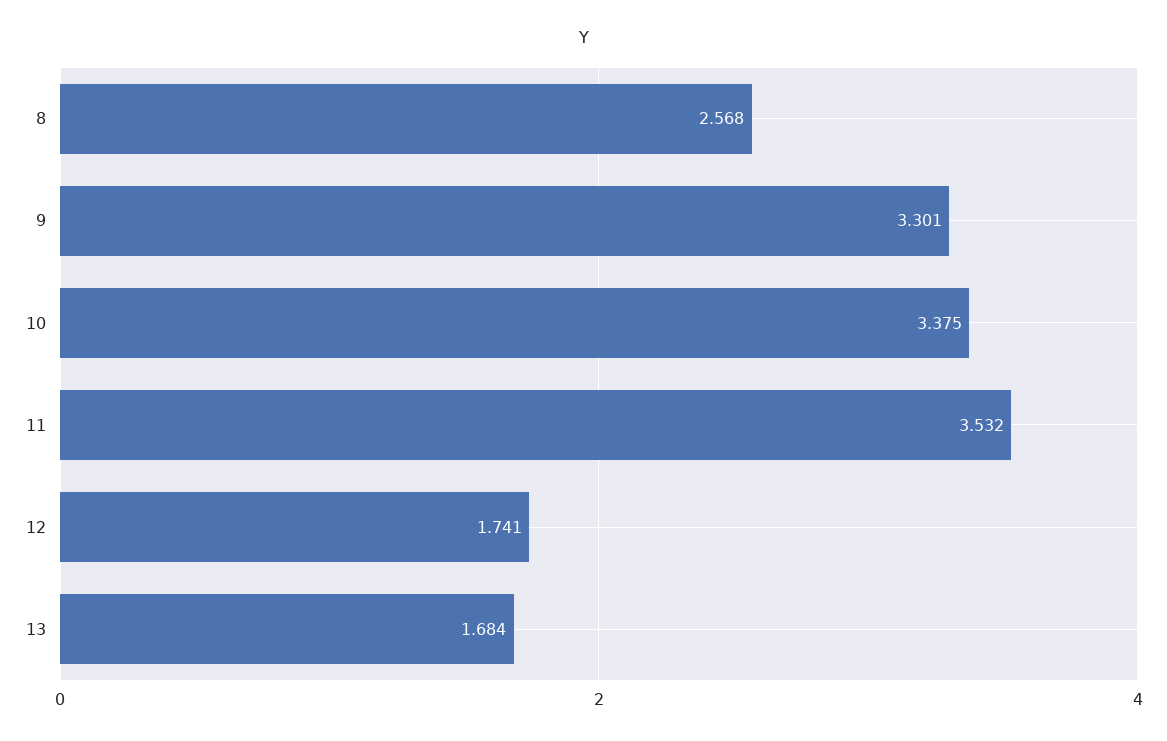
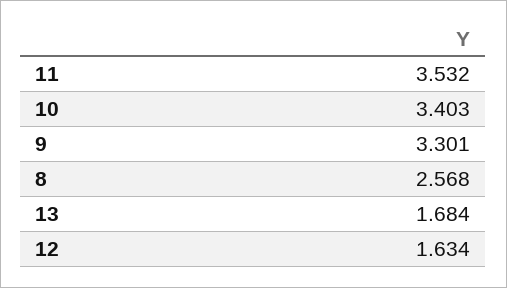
  {
    "8": 2.568,
    "9": 3.301,
-   "10": 3.375,
+   "10": 3.403,
    "11": 3.532,
-   "12": 1.741,
+   "12": 1.634,
    "13": 1.684
  }

